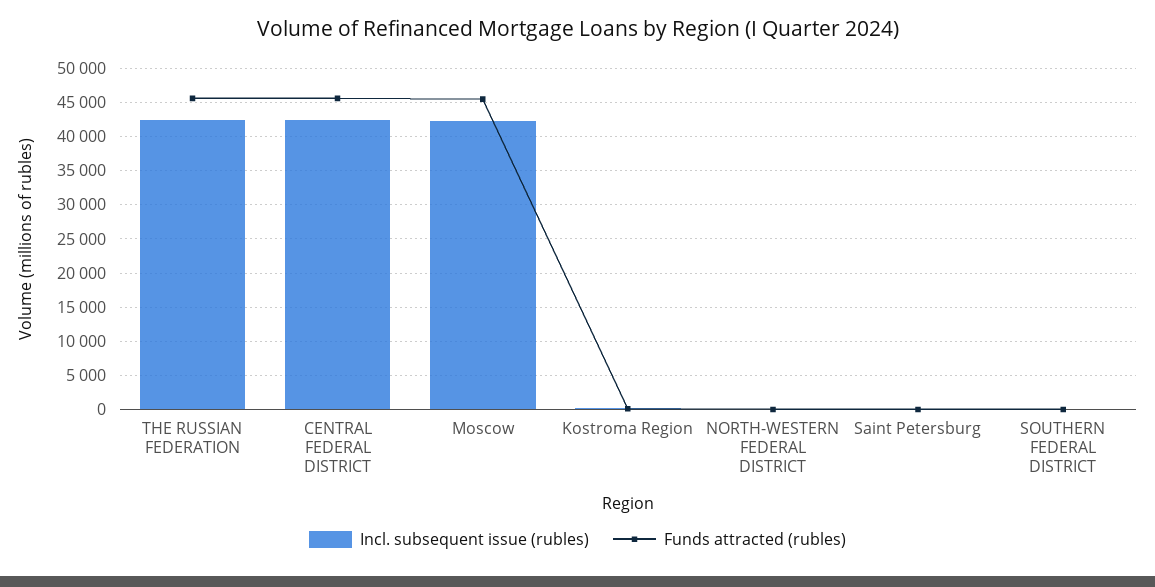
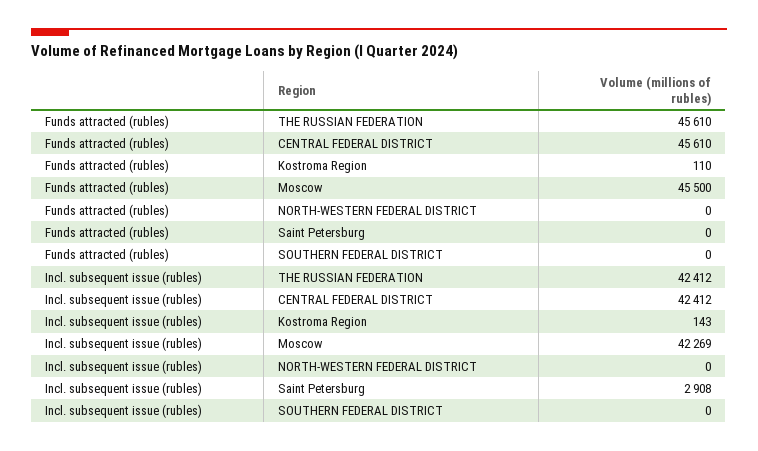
  {
    "Incl. subsequent issue (rubles)": {
      "THE RUSSIAN FEDERATION": 42412,
      "CENTRAL FEDERAL DISTRICT": 42412,
      "Moscow": 42269,
      "Kostroma Region": 143,
      "NORTH-WESTERN FEDERAL DISTRICT": 0,
-     "Saint Petersburg": 0,
+     "Saint Petersburg": 2908,
      "SOUTHERN FEDERAL DISTRICT": 0
    },
    "Funds attracted (rubles)": {
      "THE RUSSIAN FEDERATION": 45610,
      "CENTRAL FEDERAL DISTRICT": 45610,
      "Moscow": 45500,
      "Kostroma Region": 110,
      "NORTH-WESTERN FEDERAL DISTRICT": 0,
      "Saint Petersburg": 0,
      "SOUTHERN FEDERAL DISTRICT": 0
    }
  }

